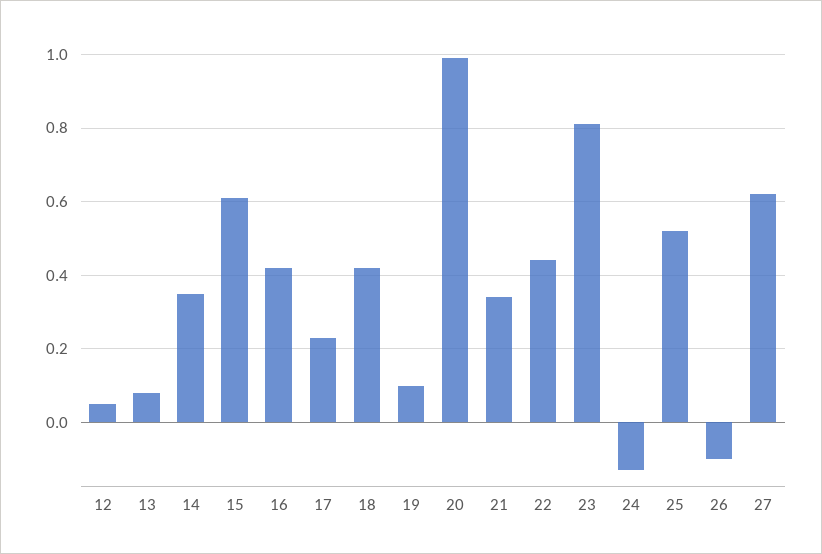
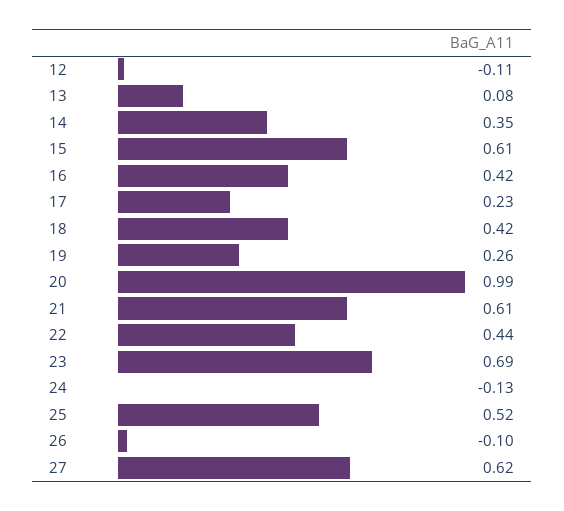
  {
-   "12": 0.05,
+   "12": -0.11,
    "13": 0.08,
    "14": 0.35,
    "15": 0.61,
    "16": 0.42,
    "17": 0.23,
    "18": 0.42,
-   "19": 0.1,
+   "19": 0.26,
    "20": 0.99,
-   "21": 0.35,
+   "21": 0.61,
    "22": 0.44,
-   "23": 0.8,
+   "23": 0.69,
    "24": -0.13,
    "25": 0.52,
    "26": -0.1,
    "27": 0.62
  }

